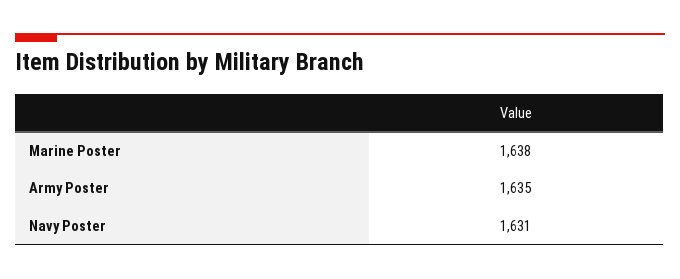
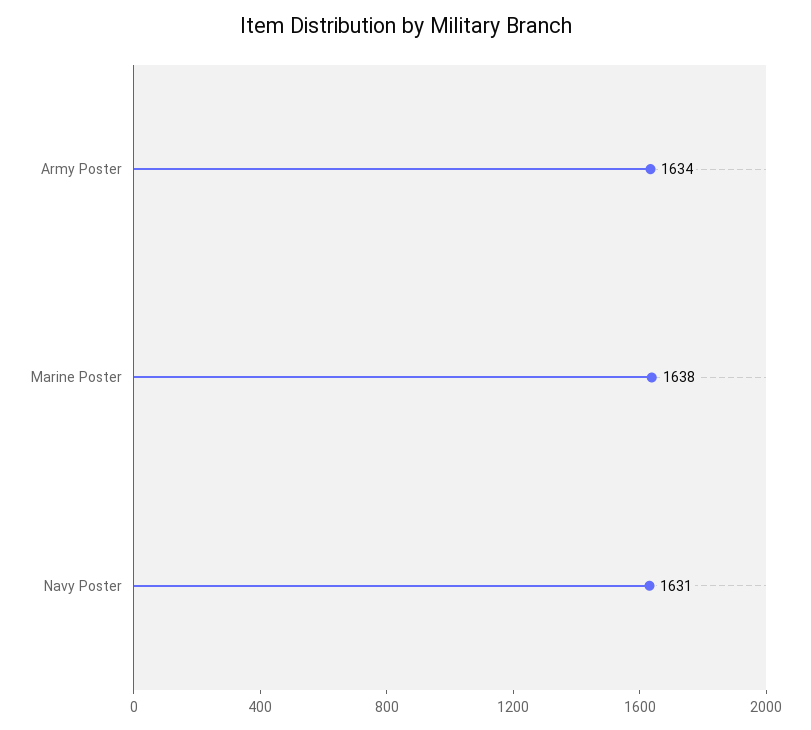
  {
    "Marine Poster": 1638,
-   "Army Poster": 1635,
+   "Army Poster": 1634,
    "Navy Poster": 1631
  }

